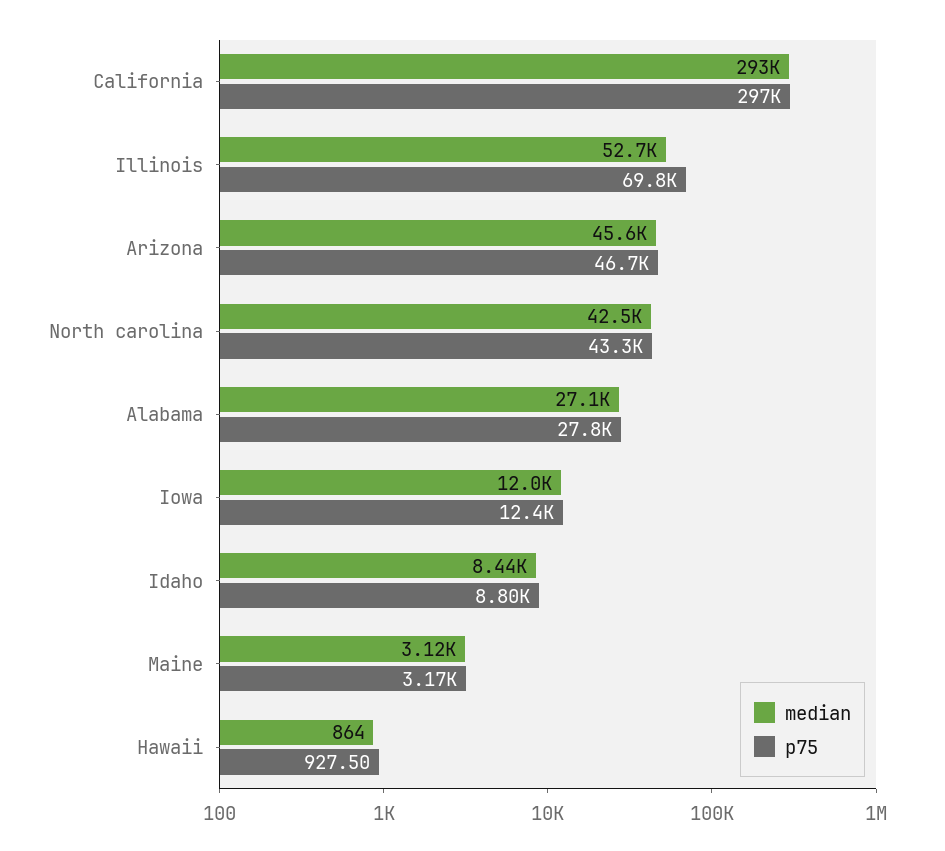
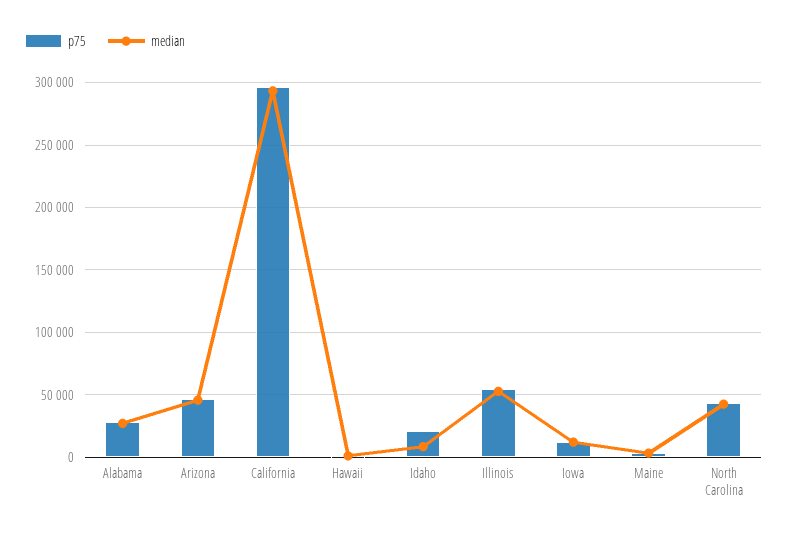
  {
    "median": {
      "California": 293000,
      "Illinois": 52700,
      "Arizona": 45600,
      "North carolina": 42500,
      "Alabama": 27100,
      "Iowa": 12000,
      "Idaho": 8440,
      "Maine": 3120,
      "Hawaii": 864
    },
    "p75": {
      "California": 297000,
-     "Illinois": 69800,
+     "Illinois": 55000,
      "Arizona": 46700,
      "North carolina": 43300,
      "Alabama": 27800,
      "Iowa": 12400,
-     "Idaho": 8800,
+     "Idaho": 20000,
      "Maine": 3170,
      "Hawaii": 927.5
    }
  }

